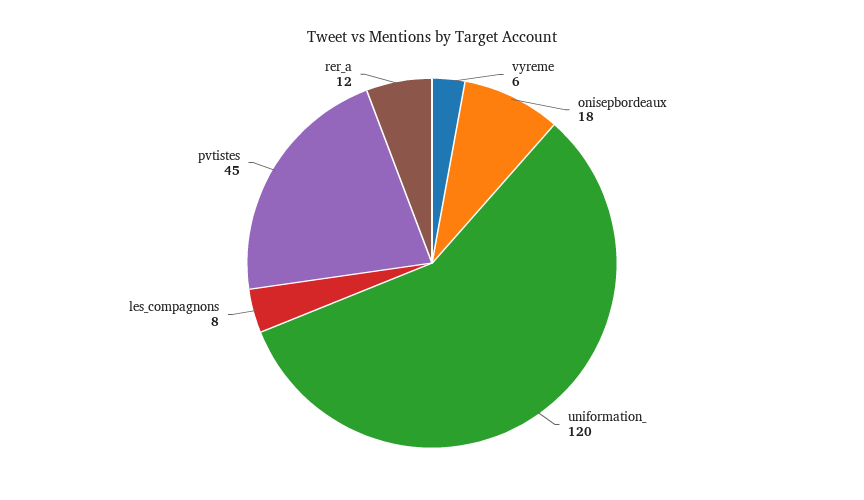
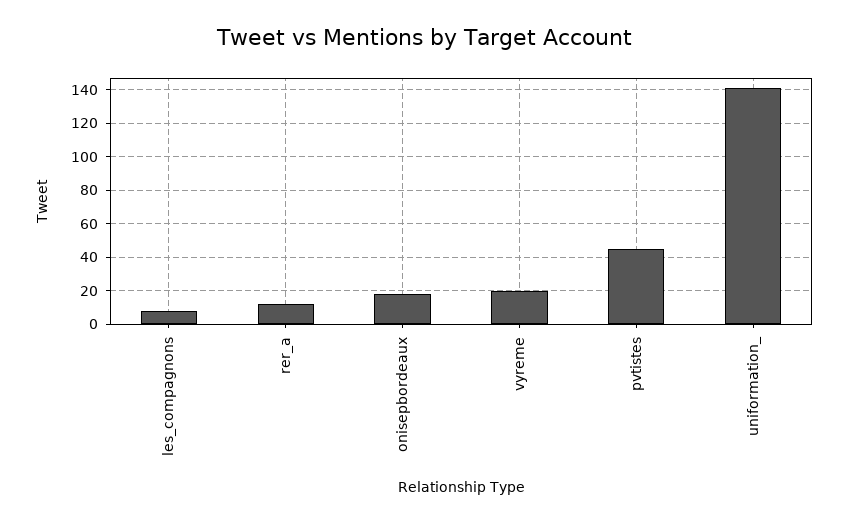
  {
-   "vyreme": 6,
+   "vyreme": 20,
    "onisepbordeaux": 18,
-   "uniformation_": 120,
+   "uniformation_": 140,
    "les_compagnons": 8,
    "pvtistes": 45,
    "rer_a": 12
  }

